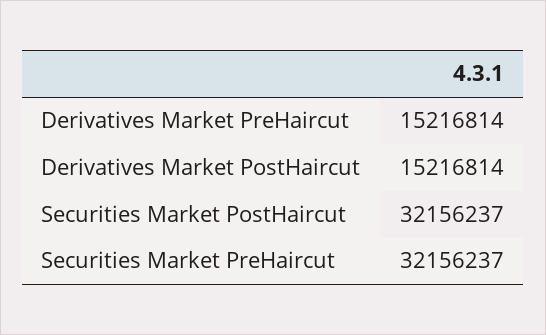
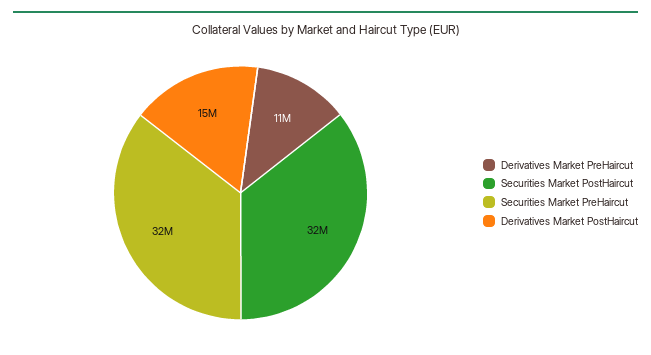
  {
-   "Derivatives Market PreHaircut": 15216814,
+   "Derivatives Market PreHaircut": 11000000,
    "Derivatives Market PostHaircut": 15216814,
    "Securities Market PostHaircut": 32156237,
    "Securities Market PreHaircut": 32156237
  }

